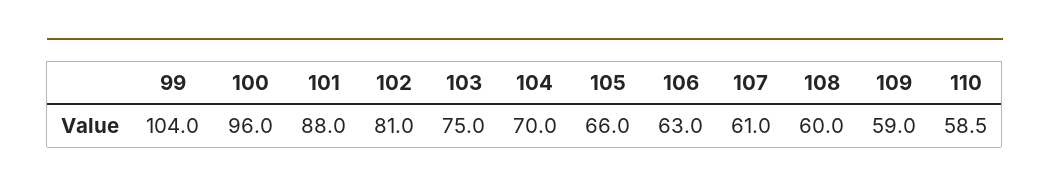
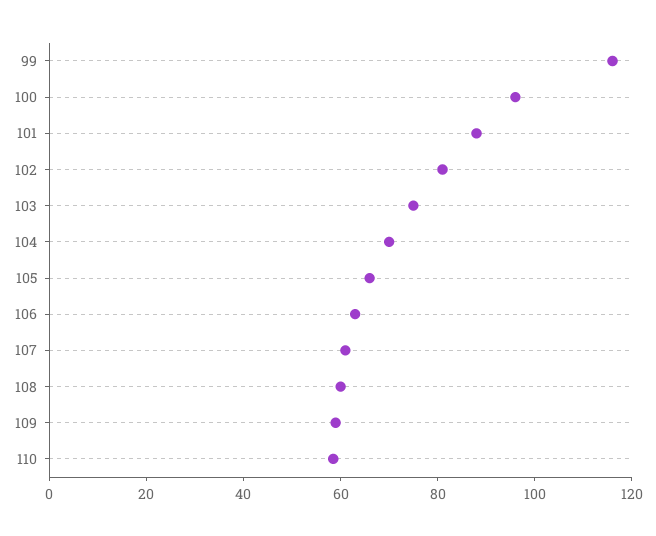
  {
-   "99": 104,
+   "99": 115,
    "100": 96,
    "101": 88,
    "102": 81,
    "103": 75,
    "104": 70,
    "105": 66,
    "106": 63,
    "107": 61,
    "108": 60,
    "109": 59,
    "110": 58.5
  }

